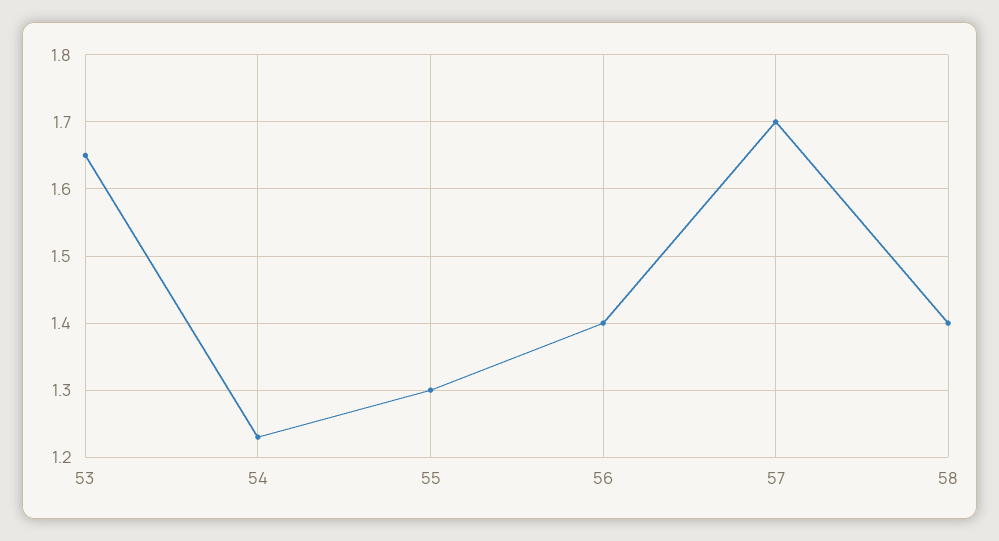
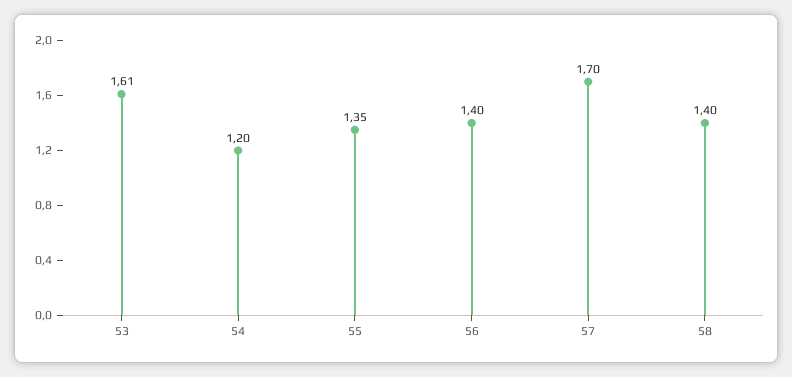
  {
-   "53": 1.65,
+   "53": 1.61,
-   "54": 1.23,
+   "54": 1.2,
-   "55": 1.3,
+   "55": 1.35,
    "56": 1.4,
    "57": 1.7,
    "58": 1.4
  }

